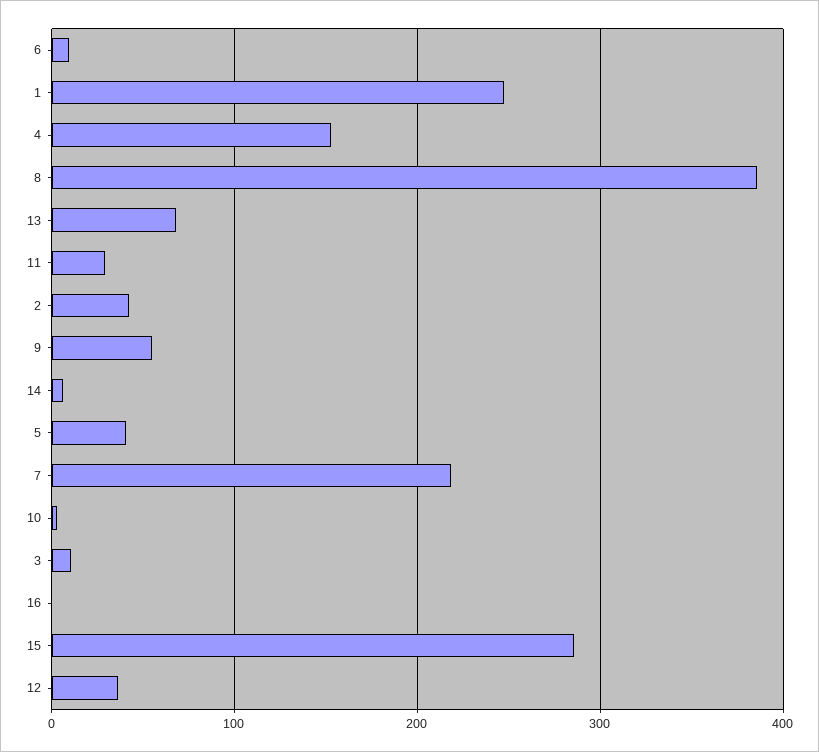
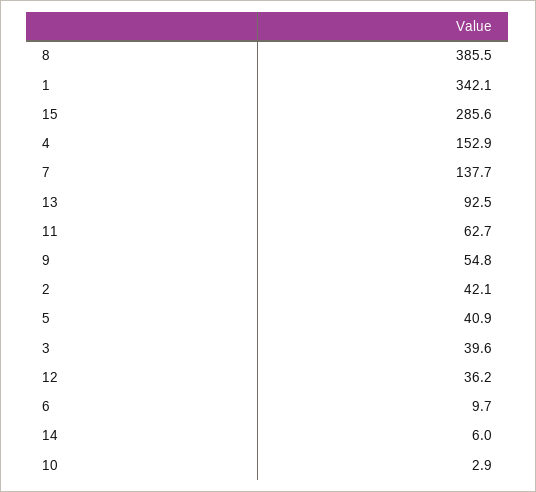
  {
    "6": 9.7,
-   "1": 250,
+   "1": 342.1,
    "4": 152.9,
    "8": 385.5,
-   "13": 70,
+   "13": 92.5,
-   "11": 30,
+   "11": 62.7,
    "2": 42.1,
    "9": 54.8,
    "14": 6,
    "5": 40.9,
-   "7": 220,
+   "7": 137.7,
    "10": 2.9,
-   "3": 10,
+   "3": 39.6,
-   "16": 0,
    "15": 285.6,
    "12": 36.2
  }

